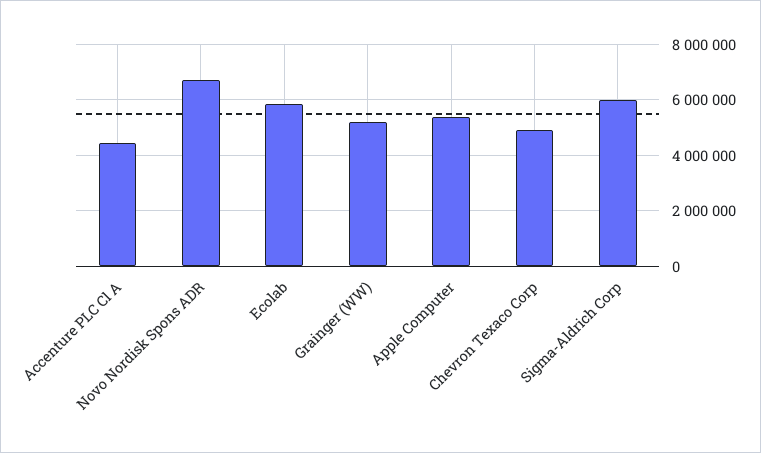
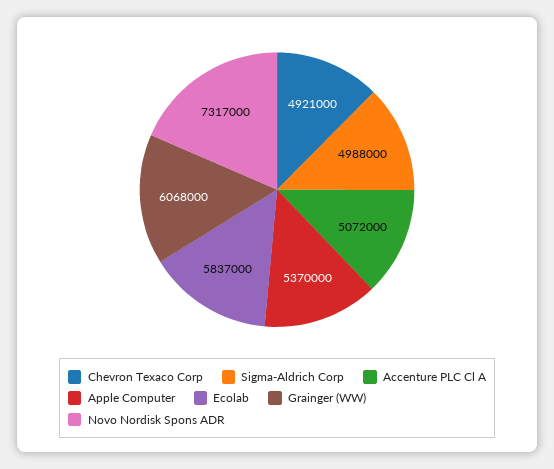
  {
-   "Accenture PLC Cl A": 4500000,
+   "Accenture PLC Cl A": 5072000,
-   "Novo Nordisk Spons ADR": 6750000,
+   "Novo Nordisk Spons ADR": 7317000,
    "Ecolab": 5837000,
-   "Grainger (WW)": 5250000,
+   "Grainger (WW)": 6068000,
    "Apple Computer": 5370000,
    "Chevron Texaco Corp": 4921000,
-   "Sigma-Aldrich Corp": 6000000
+   "Sigma-Aldrich Corp": 4988000
  }

